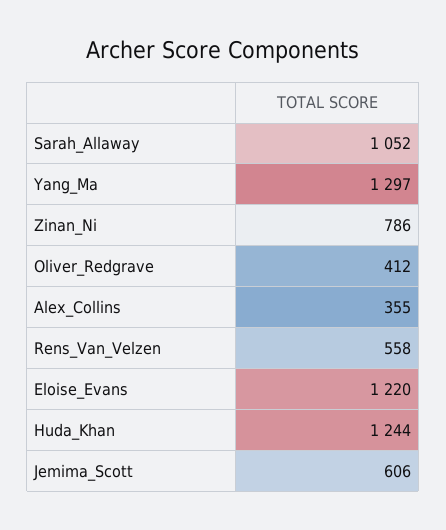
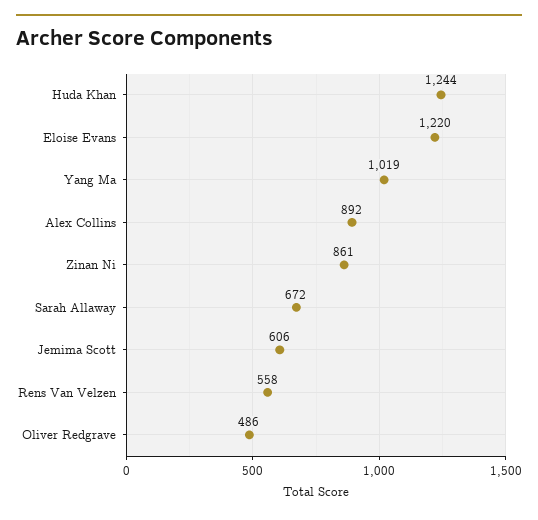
  {
-   "Sarah_Allaway": 1052,
+   "Sarah_Allaway": 672,
-   "Yang_Ma": 1297,
+   "Yang_Ma": 1019,
-   "Zinan_Ni": 786,
+   "Zinan_Ni": 861,
-   "Oliver_Redgrave": 412,
+   "Oliver_Redgrave": 486,
-   "Alex_Collins": 355,
+   "Alex_Collins": 892,
    "Rens_Van_Velzen": 558,
    "Eloise_Evans": 1220,
    "Huda_Khan": 1244,
    "Jemima_Scott": 606
  }

